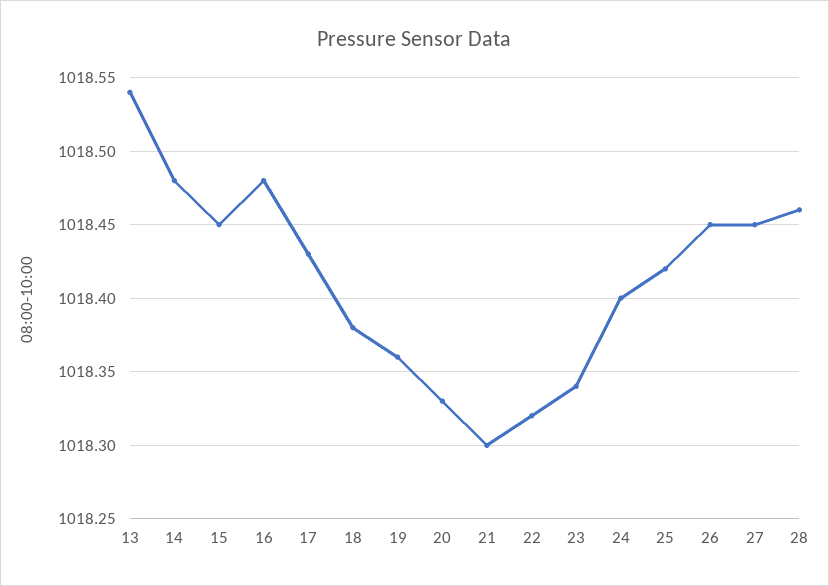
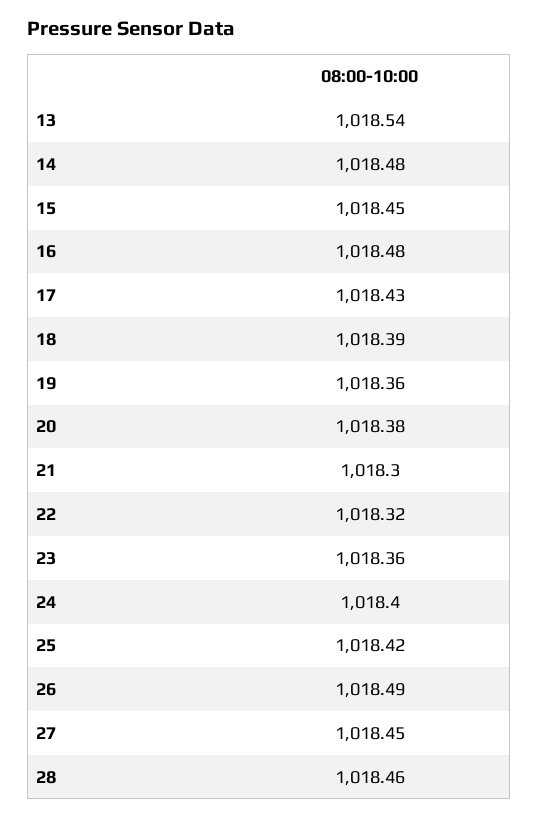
  {
    "13": 1018.54,
    "14": 1018.48,
    "15": 1018.45,
    "16": 1018.48,
    "17": 1018.43,
-   "18": 1018.38,
+   "18": 1018.39,
    "19": 1018.36,
-   "20": 1018.33,
+   "20": 1018.38,
    "21": 1018.3,
    "22": 1018.32,
-   "23": 1018.34,
+   "23": 1018.36,
    "24": 1018.4,
    "25": 1018.42,
-   "26": 1018.45,
+   "26": 1018.49,
    "27": 1018.45,
    "28": 1018.46
  }

